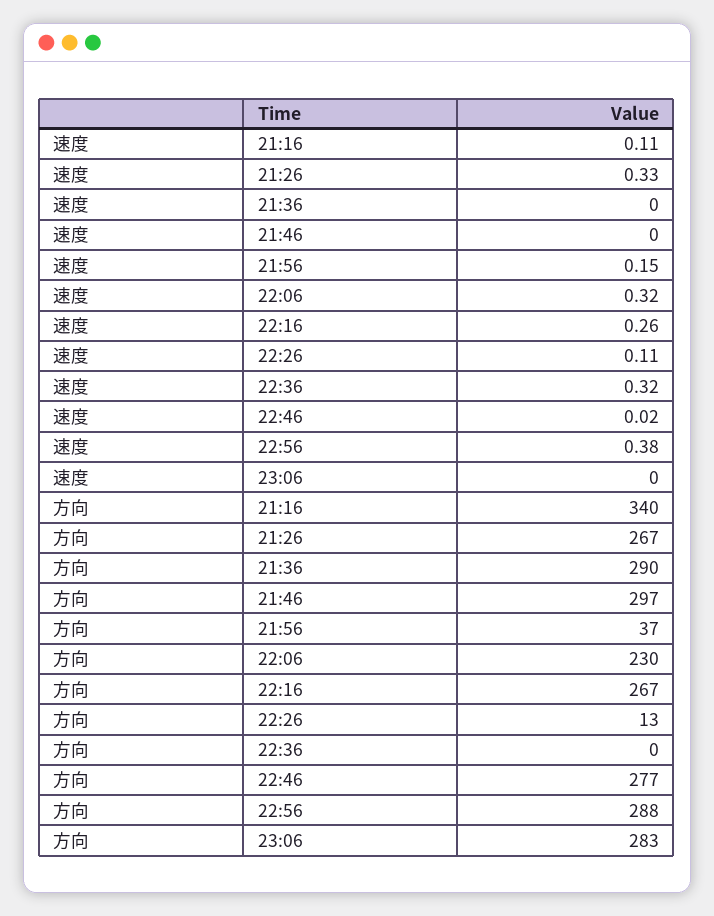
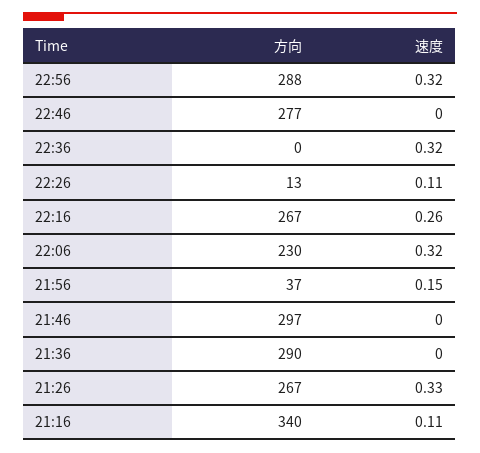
  {
    "速度": {
      "21:16": 0.11,
      "21:26": 0.33,
      "21:36": 0,
      "21:46": 0,
      "21:56": 0.15,
      "22:06": 0.32,
      "22:16": 0.26,
      "22:26": 0.11,
      "22:36": 0.32,
-     "22:46": 0.02,
+     "22:46": 0,
-     "22:56": 0.38,
+     "22:56": 0.32
-     "23:06": 0
    },
    "方向": {
      "21:16": 340,
      "21:26": 267,
      "21:36": 290,
      "21:46": 297,
      "21:56": 37,
      "22:06": 230,
      "22:16": 267,
      "22:26": 13,
      "22:36": 0,
      "22:46": 277,
-     "22:56": 288,
+     "22:56": 288
-     "23:06": 283
    }
  }

